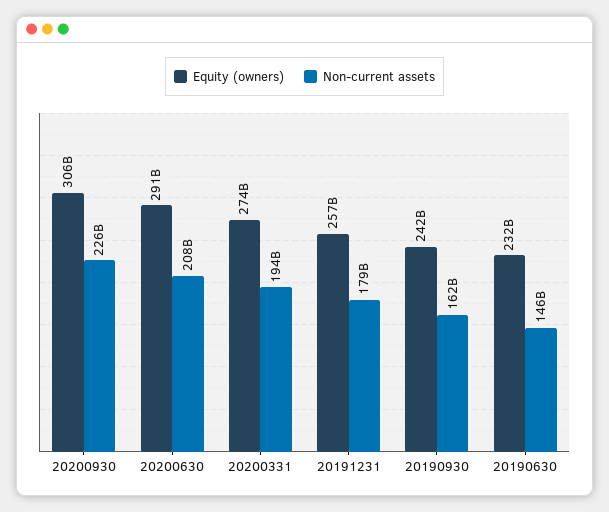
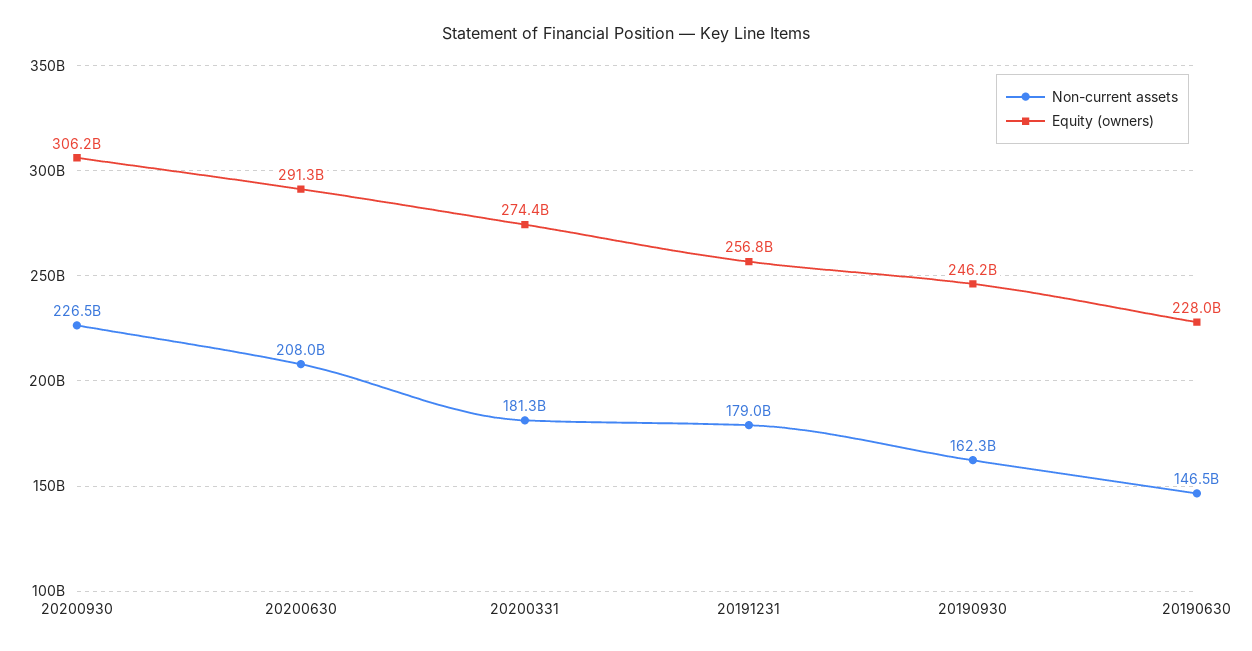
  {
    "Equity (owners)": {
      "20200930": 306200000000,
      "20200630": 291300000000,
      "20200331": 274400000000,
      "20191231": 256800000000,
-     "20190930": 242000000000,
+     "20190930": 246200000000,
-     "20190630": 232000000000
+     "20190630": 228000000000
    },
    "Non-current assets": {
      "20200930": 226500000000,
      "20200630": 208000000000,
-     "20200331": 194000000000,
+     "20200331": 181300000000,
      "20191231": 179000000000,
      "20190930": 162300000000,
      "20190630": 146500000000
    }
  }

